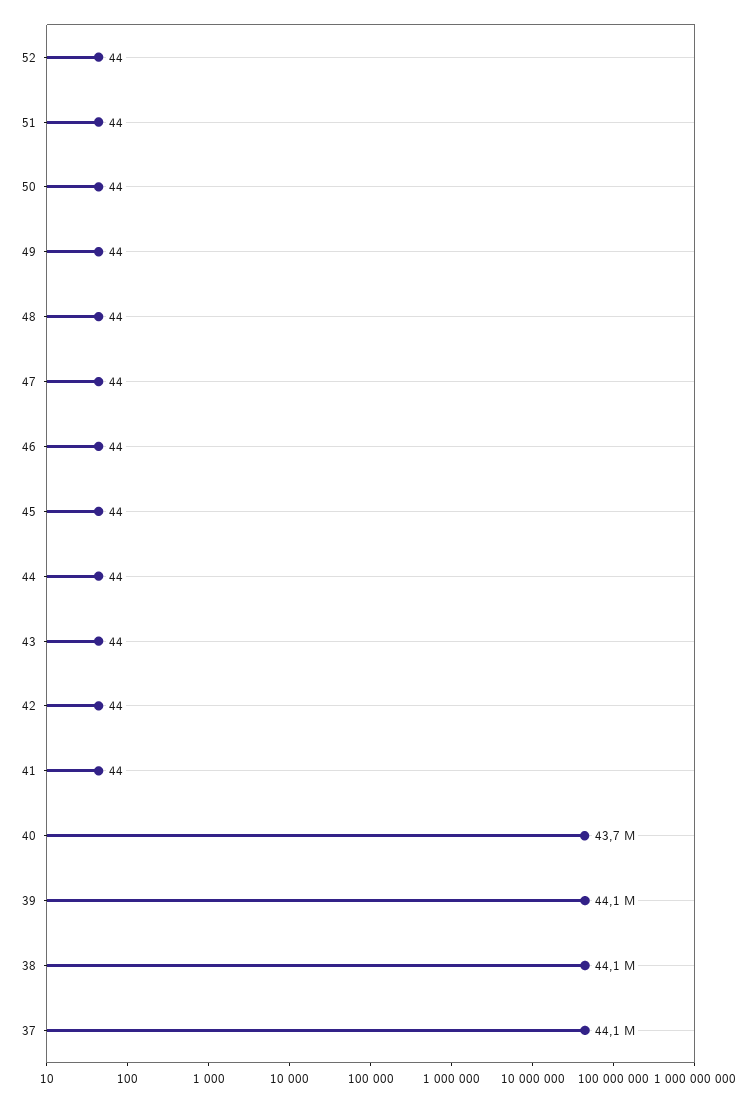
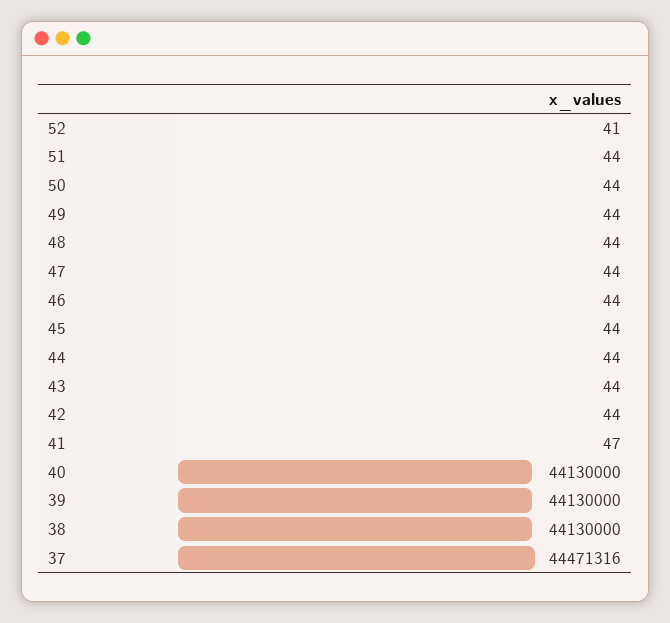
  {
-   "52": 44,
+   "52": 41,
    "51": 44,
    "50": 44,
    "49": 44,
    "48": 44,
    "47": 44,
    "46": 44,
    "45": 44,
    "44": 44,
    "43": 44,
    "42": 44,
-   "41": 44,
+   "41": 47,
-   "40": 43700000,
+   "40": 44130000,
    "39": 44130000,
    "38": 44130000,
-   "37": 44100000
+   "37": 44471316
  }

